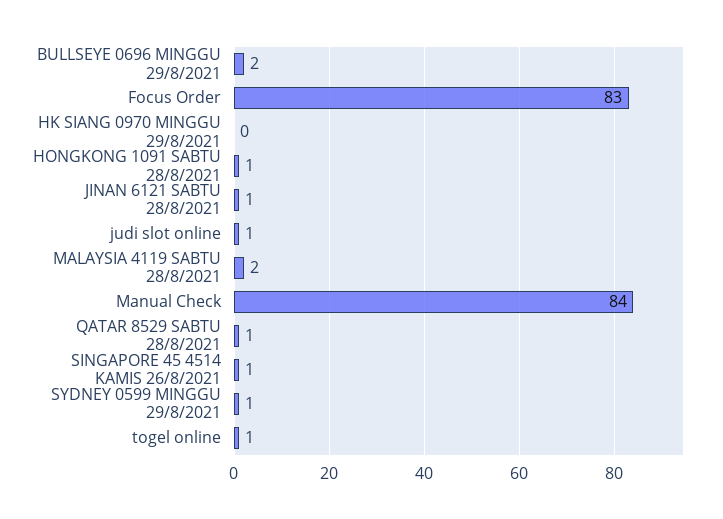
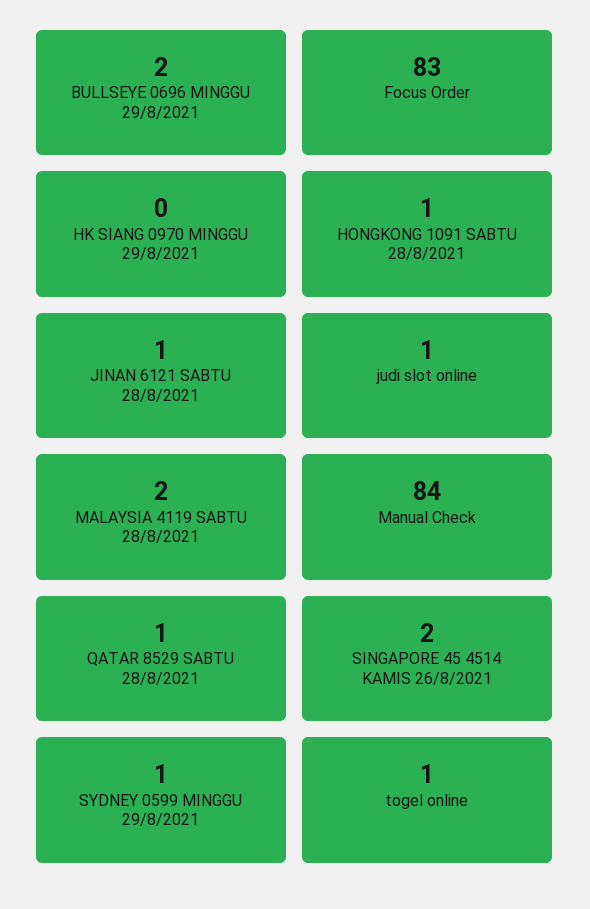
  {
    "BULLSEYE 0696 MINGGU 29/8/2021": 2,
    "Focus Order": 83,
    "HK SIANG 0970 MINGGU 29/8/2021": 0,
    "HONGKONG 1091 SABTU 28/8/2021": 1,
    "JINAN 6121 SABTU 28/8/2021": 1,
    "judi slot online": 1,
    "MALAYSIA 4119 SABTU 28/8/2021": 2,
    "Manual Check": 84,
    "QATAR 8529 SABTU 28/8/2021": 1,
-   "SINGAPORE 45 4514 KAMIS 26/8/2021": 1,
+   "SINGAPORE 45 4514 KAMIS 26/8/2021": 2,
    "SYDNEY 0599 MINGGU 29/8/2021": 1,
    "togel online": 1
  }

